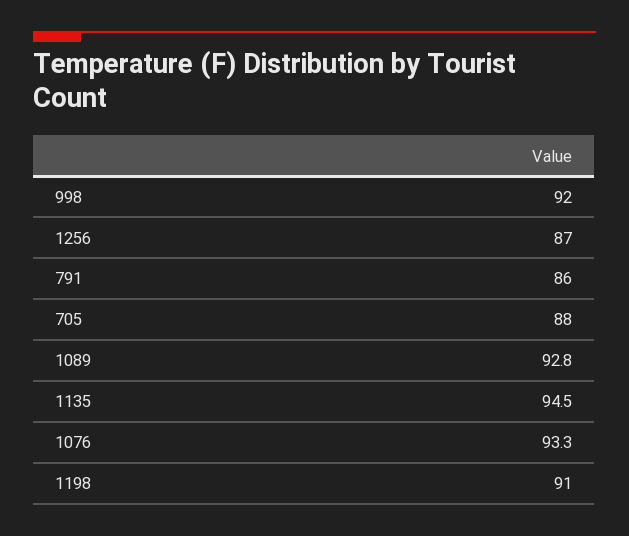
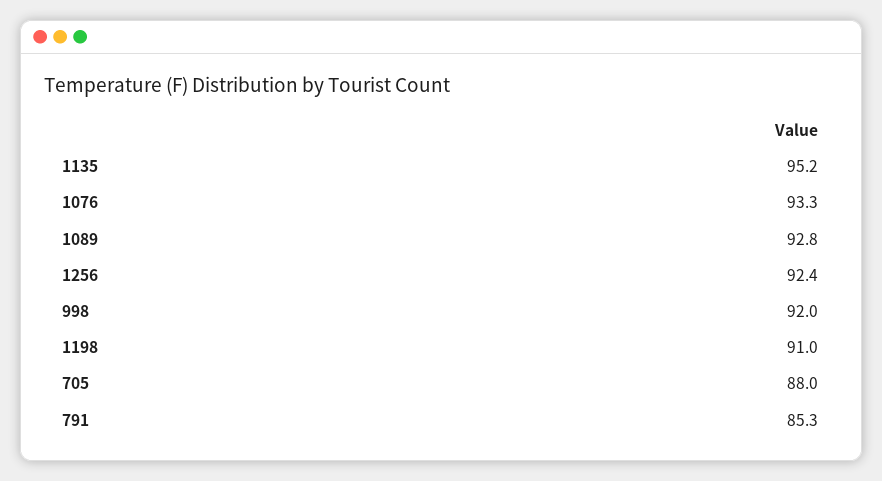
  {
    "998": 92,
-   "1256": 87,
+   "1256": 92.4,
-   "791": 86,
+   "791": 85.3,
    "705": 88,
    "1089": 92.8,
-   "1135": 94.5,
+   "1135": 95.2,
    "1076": 93.3,
    "1198": 91
  }

